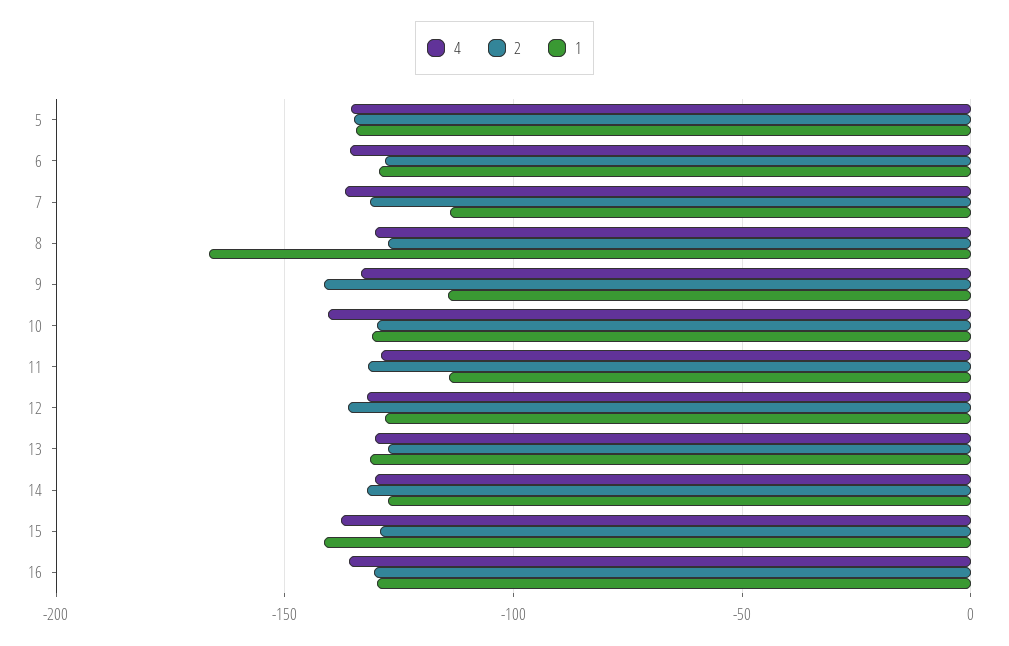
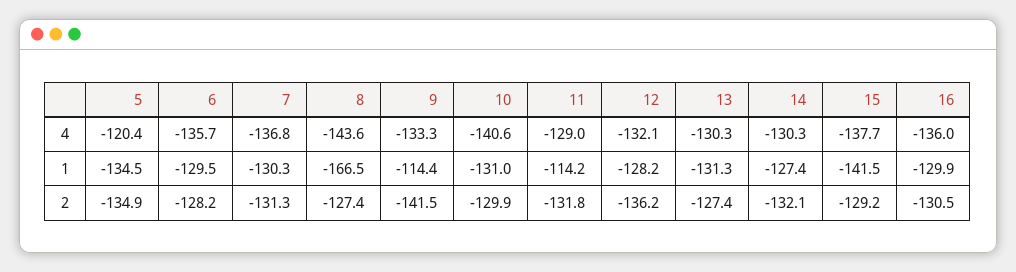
  {
    "4": {
-     "5": -135,
+     "5": -120.4,
      "6": -135.7,
      "7": -136.8,
-     "8": -130,
+     "8": -143.6,
      "9": -133.3,
      "10": -140.6,
      "11": -129,
      "12": -132.1,
      "13": -130.3,
      "14": -130.3,
      "15": -137.7,
      "16": -136
    },
    "2": {
      "5": -134.9,
      "6": -128.2,
      "7": -131.3,
      "8": -127.4,
      "9": -141.5,
      "10": -129.9,
      "11": -131.8,
      "12": -136.2,
      "13": -127.4,
      "14": -132.1,
      "15": -129.2,
      "16": -130.5
    },
    "1": {
      "5": -134.5,
      "6": -129.5,
-     "7": -115,
+     "7": -130.3,
      "8": -166.5,
      "9": -114.4,
      "10": -131,
      "11": -114.2,
      "12": -128.2,
      "13": -131.3,
      "14": -127.4,
      "15": -141.5,
      "16": -129.9
    }
  }

